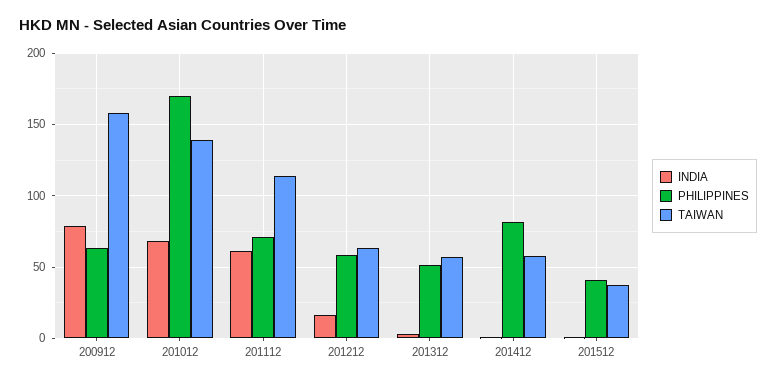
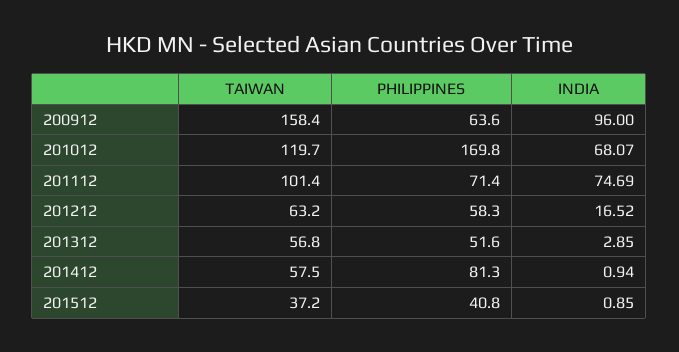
  {
    "INDIA": {
-     "200912": 80,
+     "200912": 96,
      "201012": 68.07,
-     "201112": 60,
+     "201112": 74.69,
      "201212": 16.52,
      "201312": 2.85,
      "201412": 0.94,
      "201512": 0.85
    },
    "PHILIPPINES": {
      "200912": 63.6,
      "201012": 169.8,
      "201112": 71.4,
      "201212": 58.3,
      "201312": 51.6,
      "201412": 81.3,
      "201512": 40.8
    },
    "TAIWAN": {
      "200912": 158.4,
-     "201012": 140,
+     "201012": 119.7,
-     "201112": 115,
+     "201112": 101.4,
      "201212": 63.2,
      "201312": 56.8,
      "201412": 57.5,
      "201512": 37.2
    }
  }

